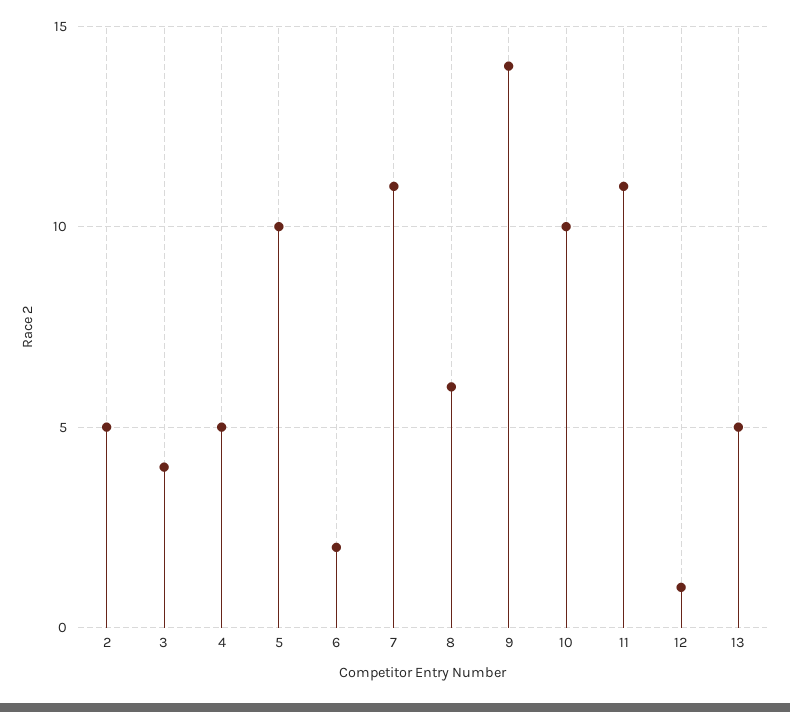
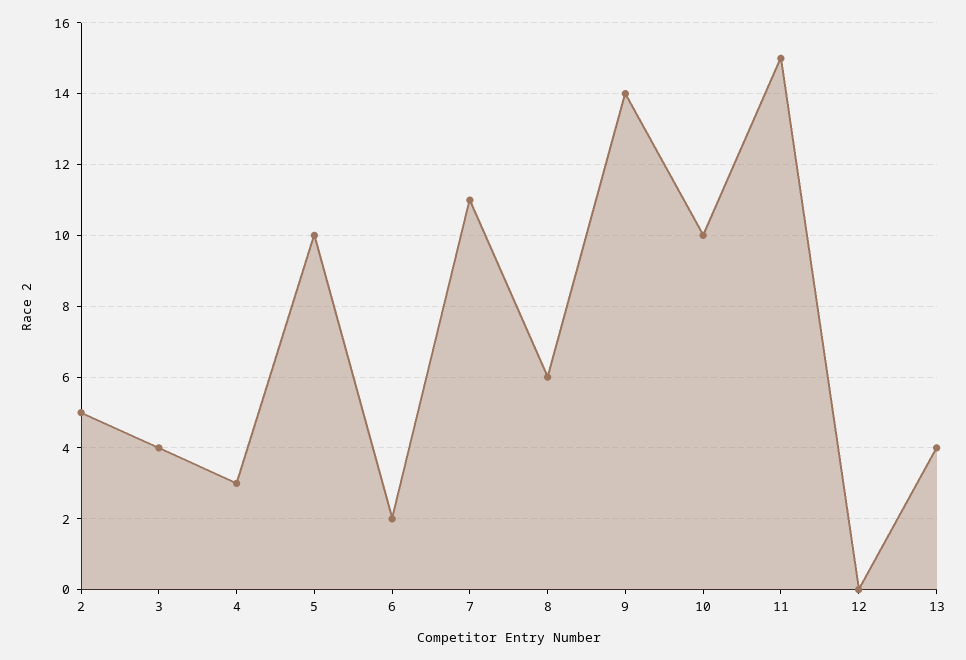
  {
    "2": 5,
    "3": 4,
-   "4": 5,
+   "4": 3,
    "5": 10,
    "6": 2,
    "7": 11,
    "8": 6,
    "9": 14,
    "10": 10,
-   "11": 11,
+   "11": 15,
-   "12": 1,
+   "12": 0,
-   "13": 5
+   "13": 4
  }

